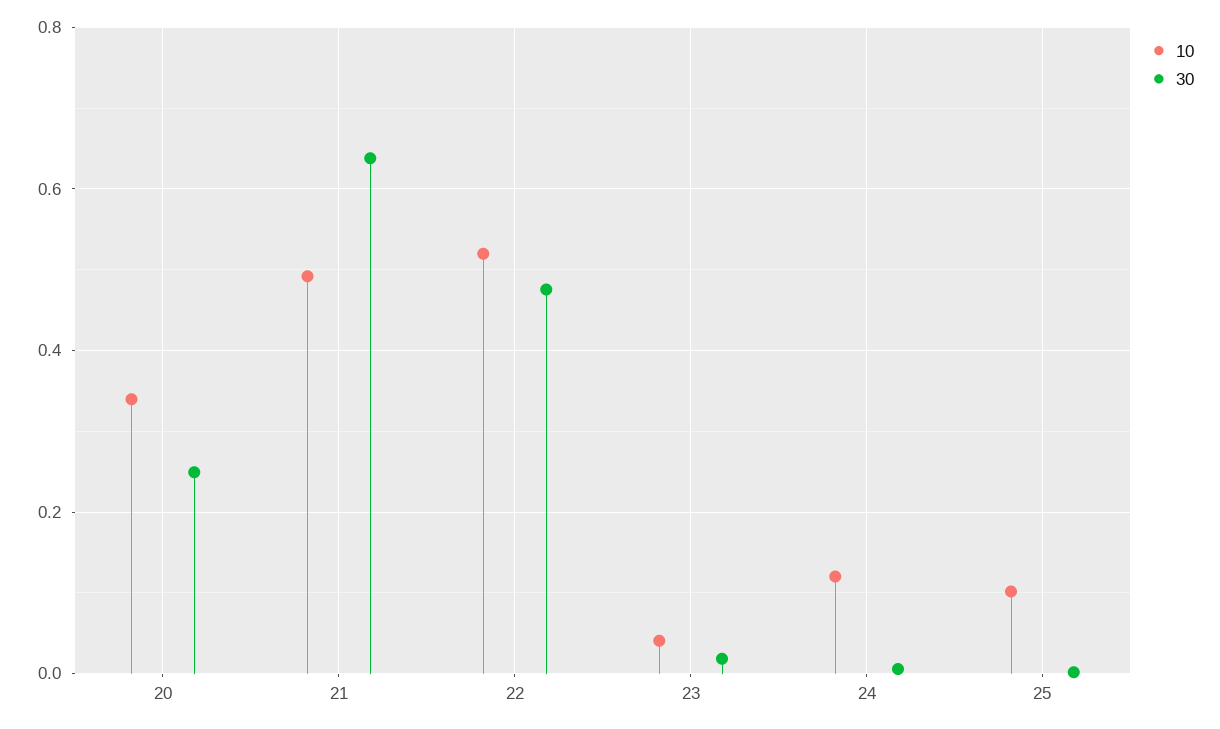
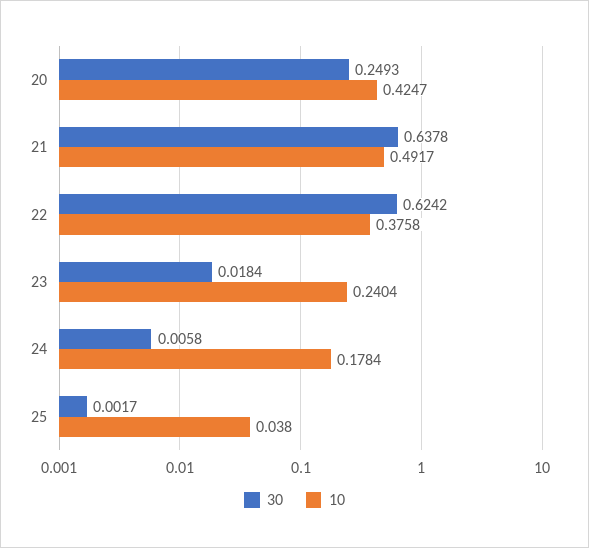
  {
    "10": {
-     "20": 0.34,
+     "20": 0.4247,
      "21": 0.4917,
-     "22": 0.52,
+     "22": 0.3758,
-     "23": 0.04,
+     "23": 0.2404,
-     "24": 0.12,
+     "24": 0.1784,
-     "25": 0.1
+     "25": 0.038
    },
    "30": {
      "20": 0.2493,
      "21": 0.6378,
-     "22": 0.48,
+     "22": 0.6242,
      "23": 0.0184,
      "24": 0.0058,
      "25": 0.0017
    }
  }

